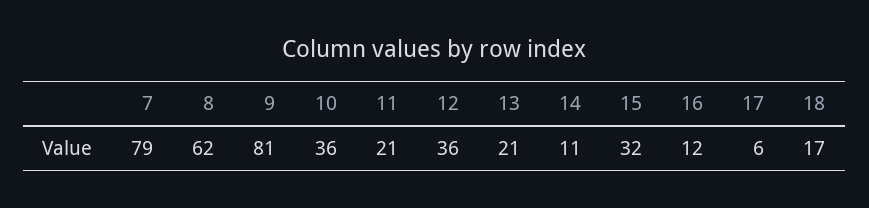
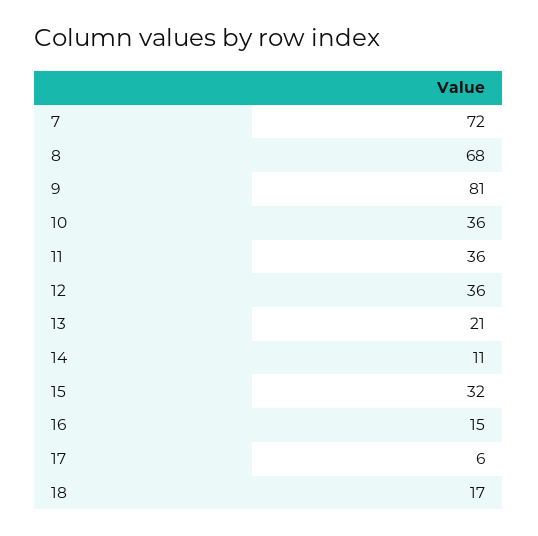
  {
-   "7": 79,
+   "7": 72,
-   "8": 62,
+   "8": 68,
    "9": 81,
    "10": 36,
-   "11": 21,
+   "11": 36,
    "12": 36,
    "13": 21,
    "14": 11,
    "15": 32,
-   "16": 12,
+   "16": 15,
    "17": 6,
    "18": 17
  }

